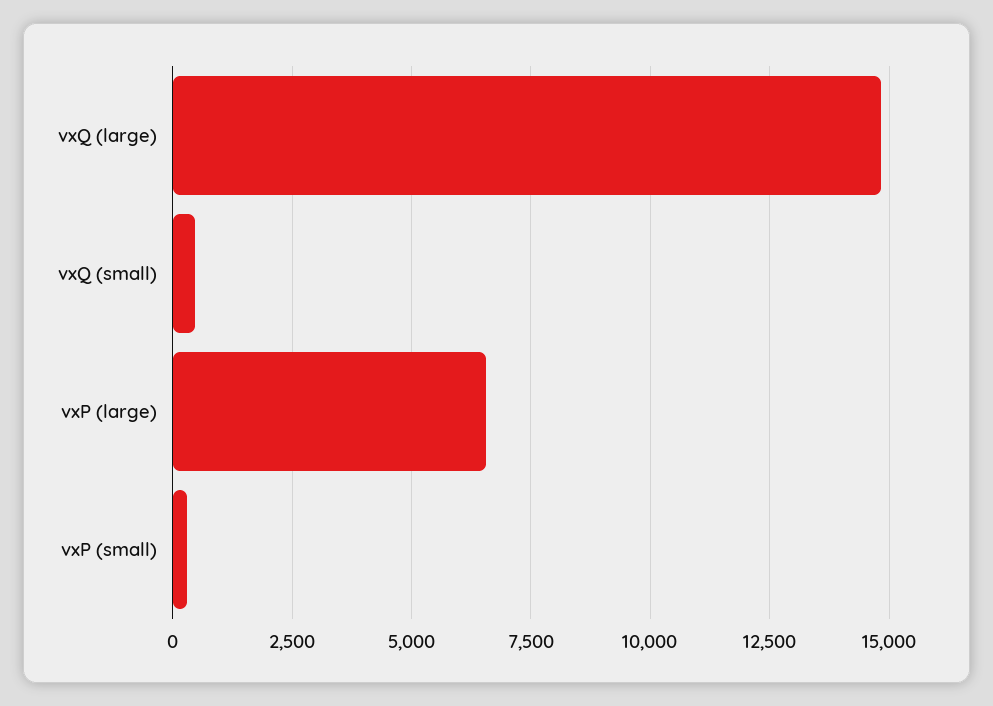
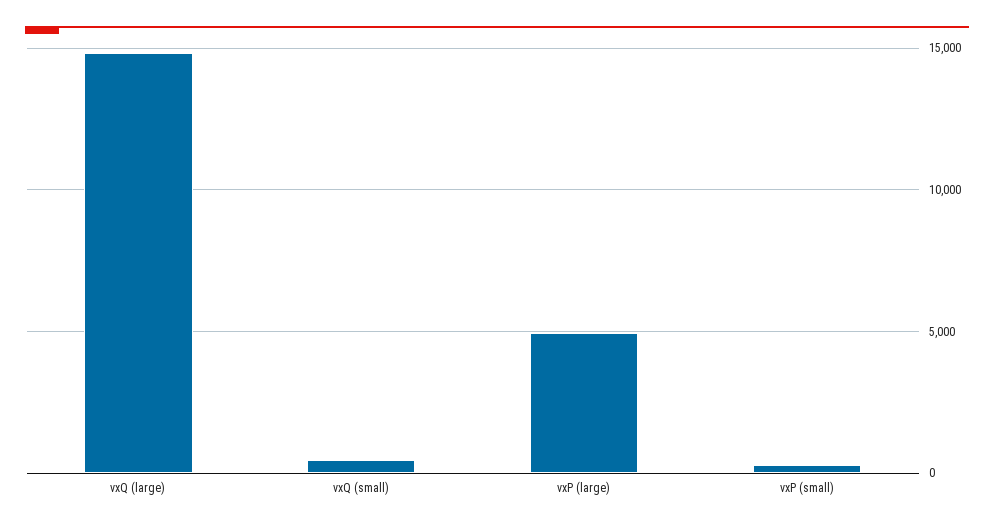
  {
    "vxQ (large)": 14750,
    "vxQ (small)": 500,
-   "vxP (large)": 6500,
+   "vxP (large)": 5000,
    "vxP (small)": 250
  }

